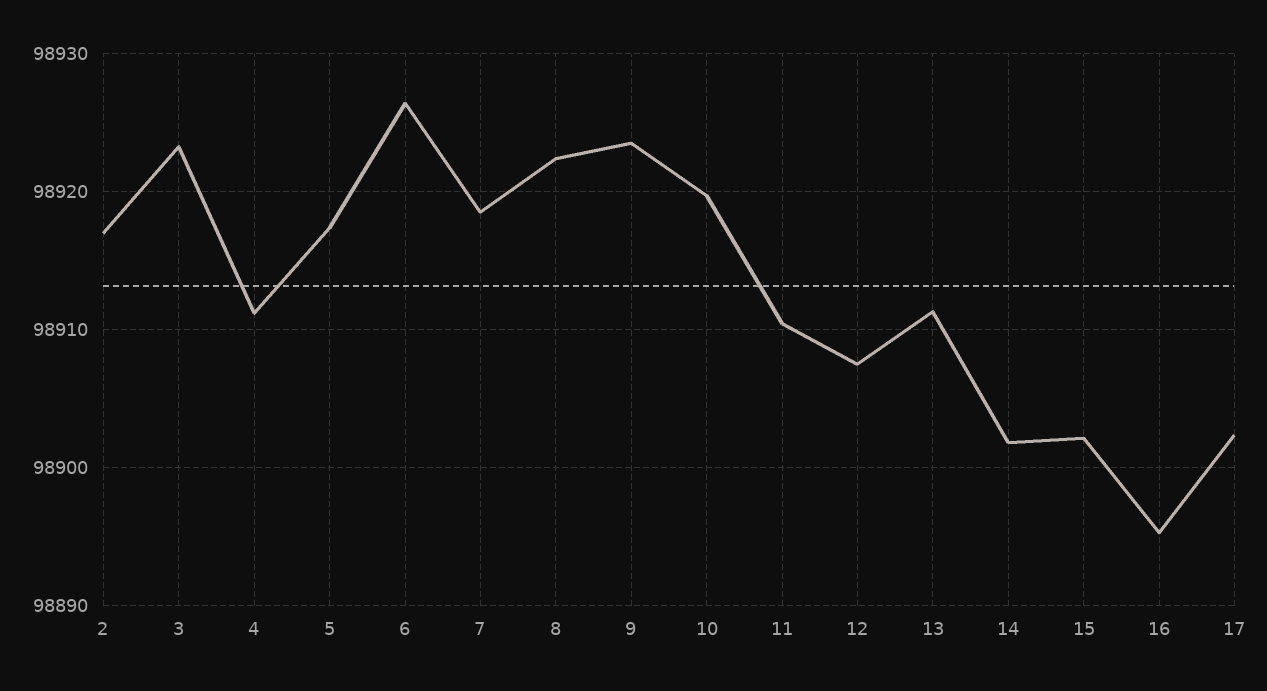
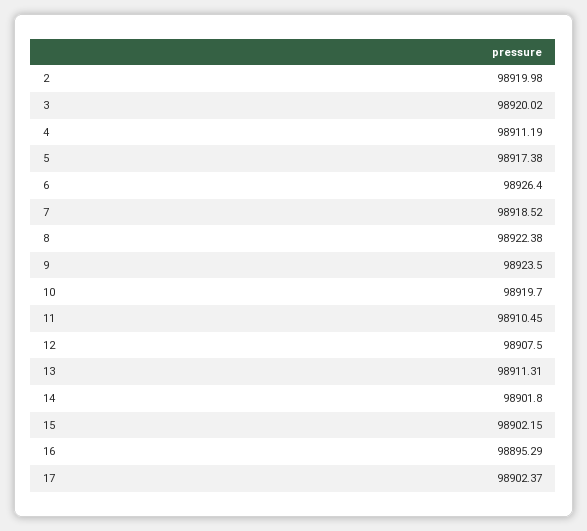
  {
-   "2": 98917,
+   "2": 98919.98,
-   "3": 98923,
+   "3": 98920.02,
    "4": 98911.19,
    "5": 98917.38,
    "6": 98926.4,
    "7": 98918.52,
    "8": 98922.38,
    "9": 98923.5,
    "10": 98919.7,
    "11": 98910.45,
    "12": 98907.5,
    "13": 98911.31,
    "14": 98901.8,
    "15": 98902.15,
    "16": 98895.29,
    "17": 98902.37
  }

